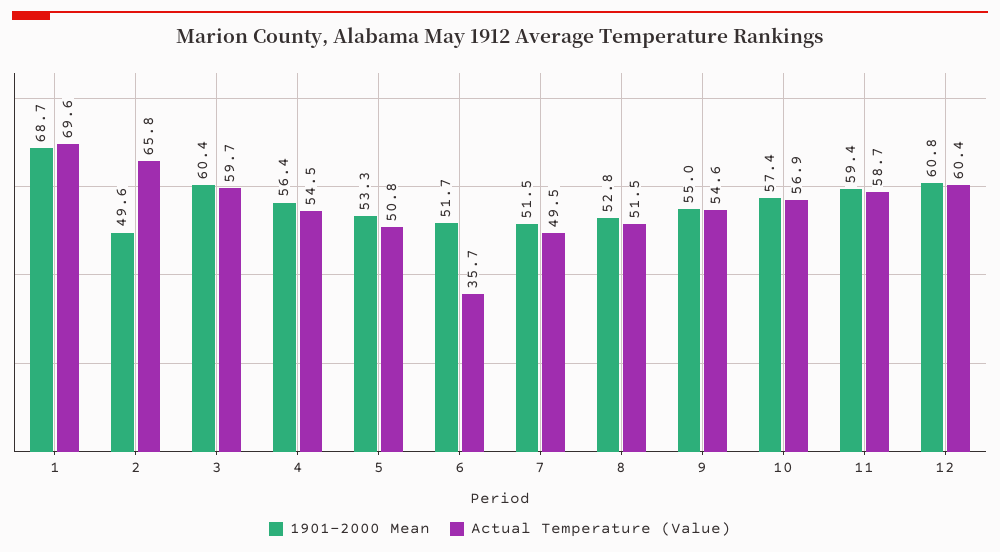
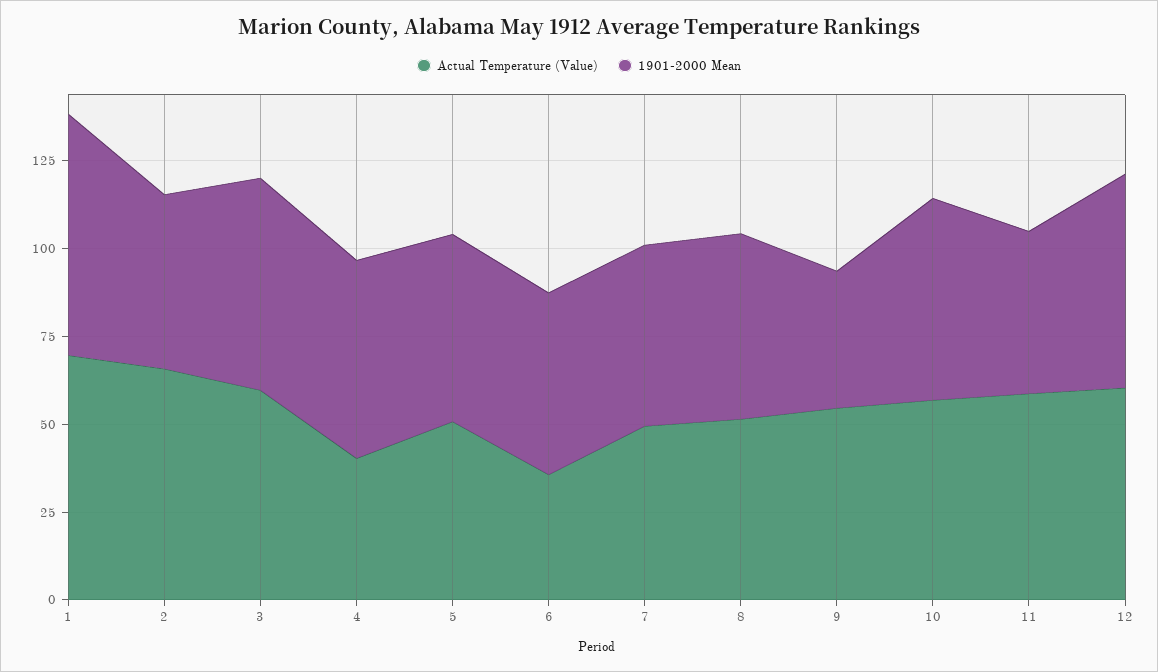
  {
    "1901-2000 Mean": {
      "1": 68.7,
      "2": 49.6,
      "3": 60.4,
      "4": 56.4,
      "5": 53.3,
      "6": 51.7,
      "7": 51.5,
      "8": 52.8,
-     "9": 55,
+     "9": 40,
      "10": 57.4,
-     "11": 59.4,
+     "11": 45,
      "12": 60.8
    },
    "Actual Temperature (Value)": {
      "1": 69.6,
      "2": 65.8,
      "3": 59.7,
-     "4": 54.5,
+     "4": 40,
      "5": 50.8,
      "6": 35.7,
      "7": 49.5,
      "8": 51.5,
      "9": 54.6,
      "10": 56.9,
      "11": 58.7,
      "12": 60.4
    }
  }

